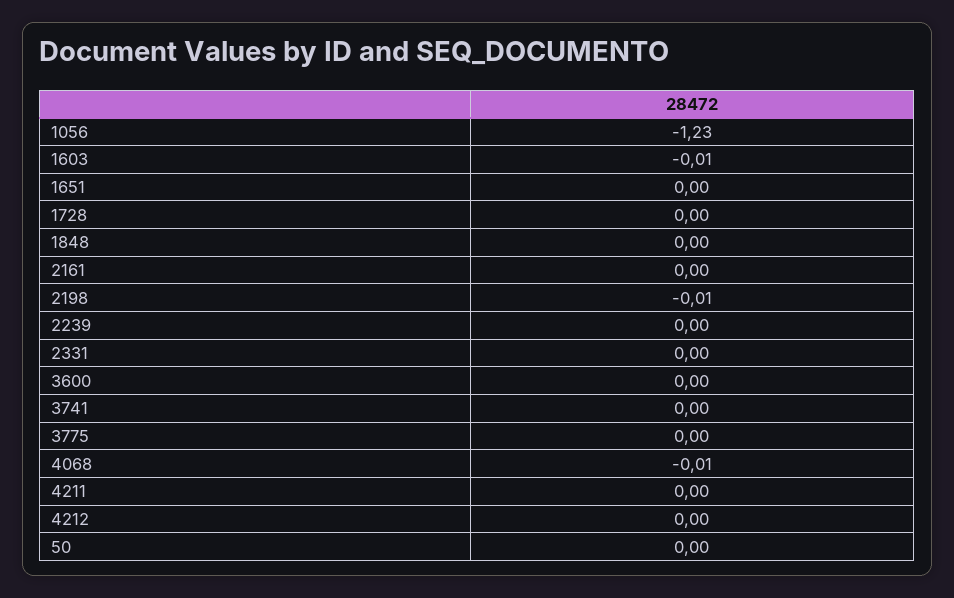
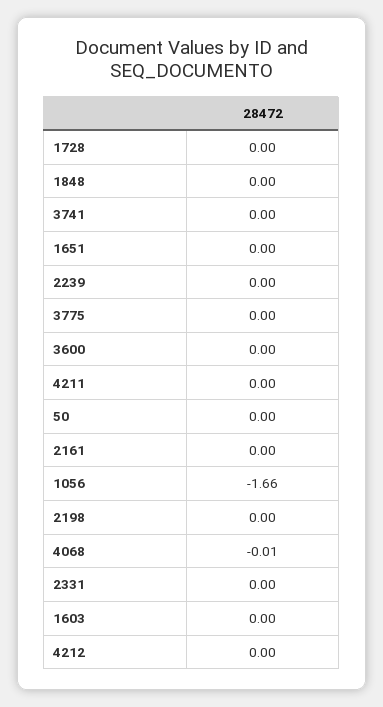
  {
-   "1056": -1.23,
+   "1056": -1.66,
-   "1603": -0.01,
+   "1603": 0,
    "1651": 0,
    "1728": 0,
    "1848": 0,
    "2161": 0,
-   "2198": -0.01,
+   "2198": 0,
    "2239": 0,
    "2331": 0,
    "3600": 0,
    "3741": 0,
    "3775": 0,
    "4068": -0.01,
    "4211": 0,
    "4212": 0,
    "50": 0
  }

